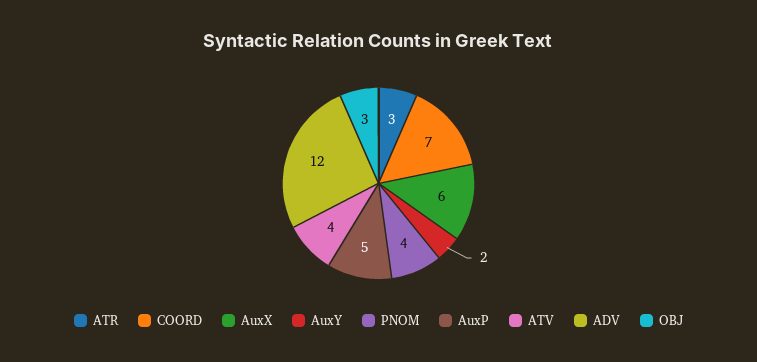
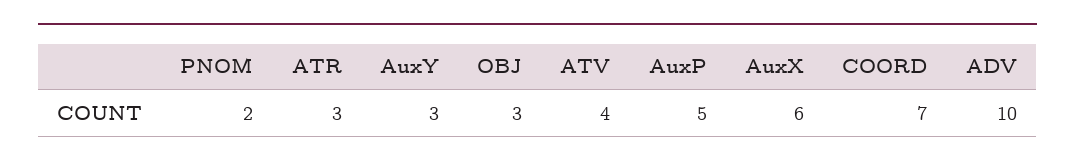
  {
    "ATR": 3,
    "COORD": 7,
    "AuxX": 6,
-   "AuxY": 2,
+   "AuxY": 3,
-   "PNOM": 4,
+   "PNOM": 2,
    "AuxP": 5,
    "ATV": 4,
-   "ADV": 12,
+   "ADV": 10,
    "OBJ": 3
  }

